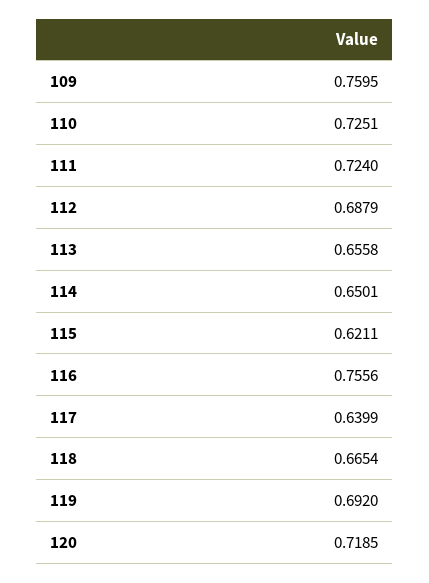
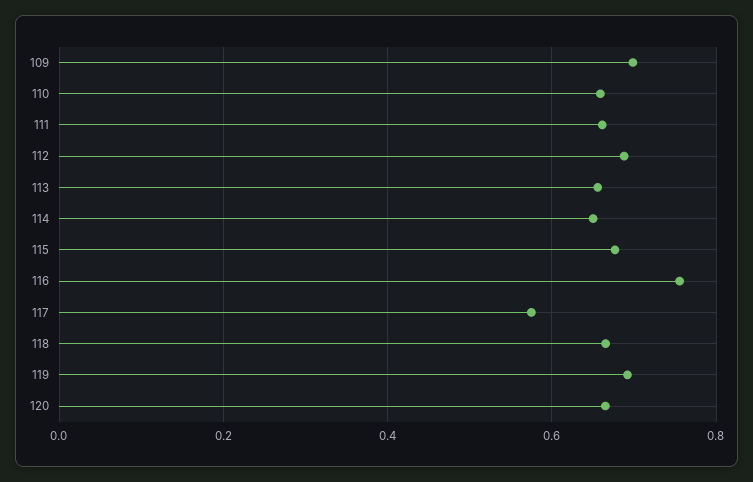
  {
-   "109": 0.7595,
+   "109": 0.7,
-   "110": 0.7251,
+   "110": 0.66,
-   "111": 0.724,
+   "111": 0.66,
    "112": 0.6879,
    "113": 0.6558,
    "114": 0.6501,
-   "115": 0.6211,
+   "115": 0.68,
    "116": 0.7556,
-   "117": 0.6399,
+   "117": 0.58,
    "118": 0.6654,
    "119": 0.692,
-   "120": 0.7185
+   "120": 0.66
  }

